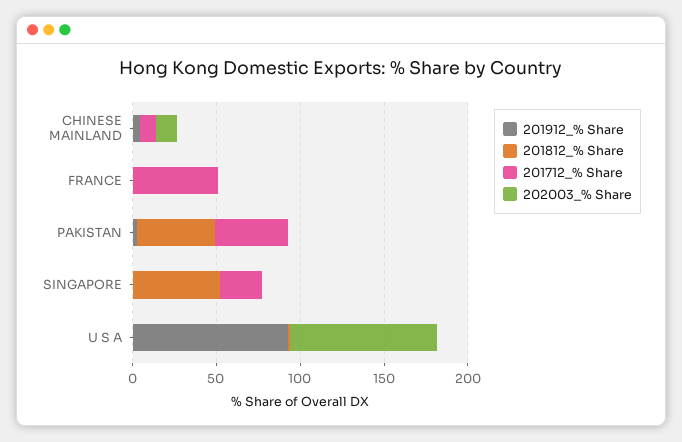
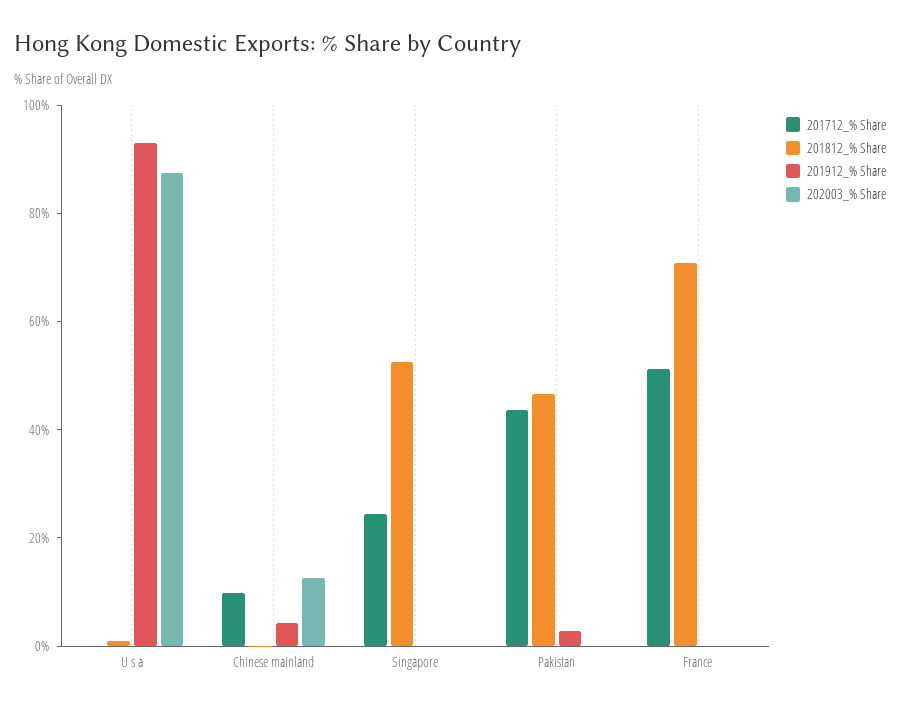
  {
    "201912_% Share": {
      "CHINESE MAINLAND": 5,
      "FRANCE": 0,
      "PAKISTAN": 5,
      "SINGAPORE": 0,
      "U S A": 95
    },
    "201812_% Share": {
      "CHINESE MAINLAND": 0,
-     "FRANCE": 0,
+     "FRANCE": 70,
      "PAKISTAN": 45,
      "SINGAPORE": 50,
      "U S A": 0
    },
    "201712_% Share": {
      "CHINESE MAINLAND": 10,
      "FRANCE": 50,
      "PAKISTAN": 45,
      "SINGAPORE": 25,
      "U S A": 0
    },
    "202003_% Share": {
      "CHINESE MAINLAND": 15,
      "FRANCE": 0,
      "PAKISTAN": 0,
      "SINGAPORE": 0,
      "U S A": 85
    }
  }

